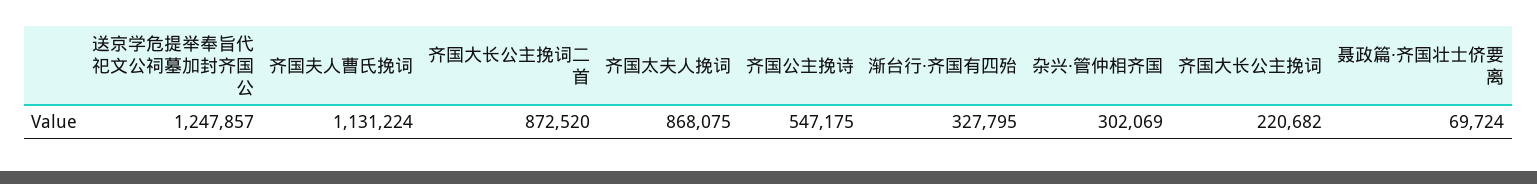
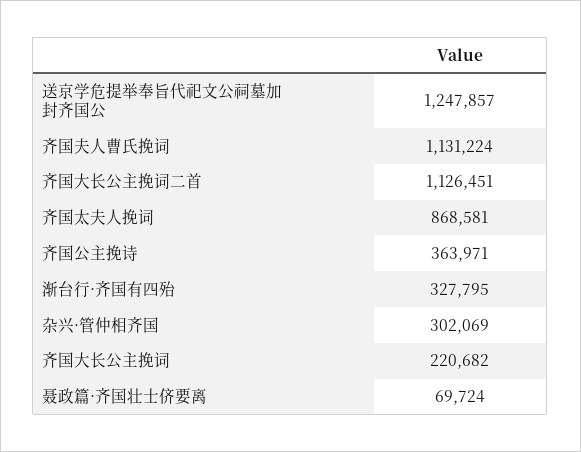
  {
    "送京学危提举奉旨代祀文公祠墓加封齐国公": 1247857,
    "齐国夫人曹氏挽词": 1131224,
-   "齐国大长公主挽词二首": 872520,
+   "齐国大长公主挽词二首": 1126451,
-   "齐国太夫人挽词": 868075,
+   "齐国太夫人挽词": 868581,
-   "齐国公主挽诗": 547175,
+   "齐国公主挽诗": 363971,
    "渐台行·齐国有四殆": 327795,
    "杂兴·管仲相齐国": 302069,
    "齐国大长公主挽词": 220682,
    "聂政篇·齐国壮士侪要离": 69724
  }

